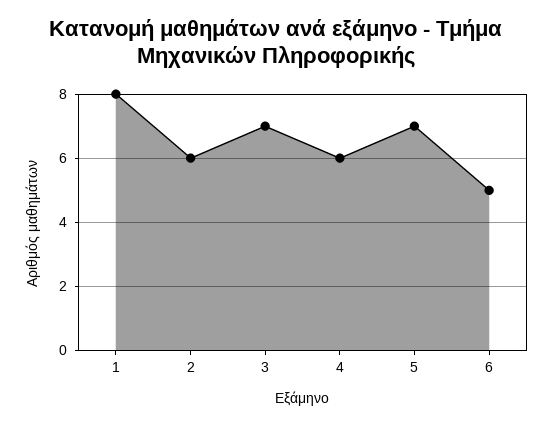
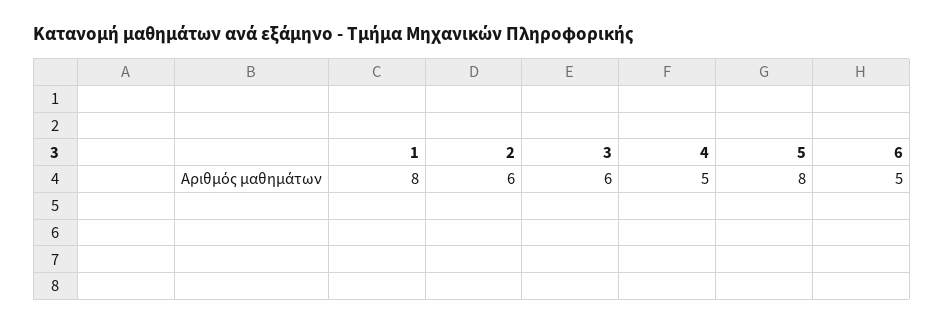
  {
    "1": 8,
    "2": 6,
-   "3": 7,
+   "3": 6,
-   "4": 6,
+   "4": 5,
-   "5": 7,
+   "5": 8,
    "6": 5
  }

